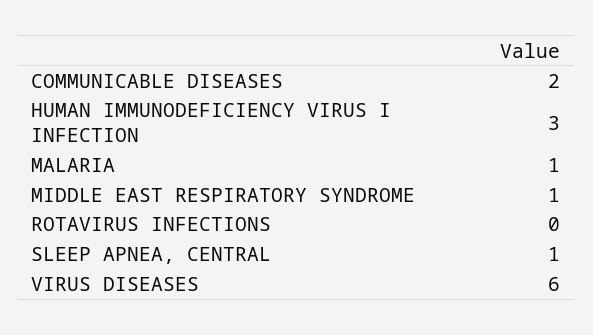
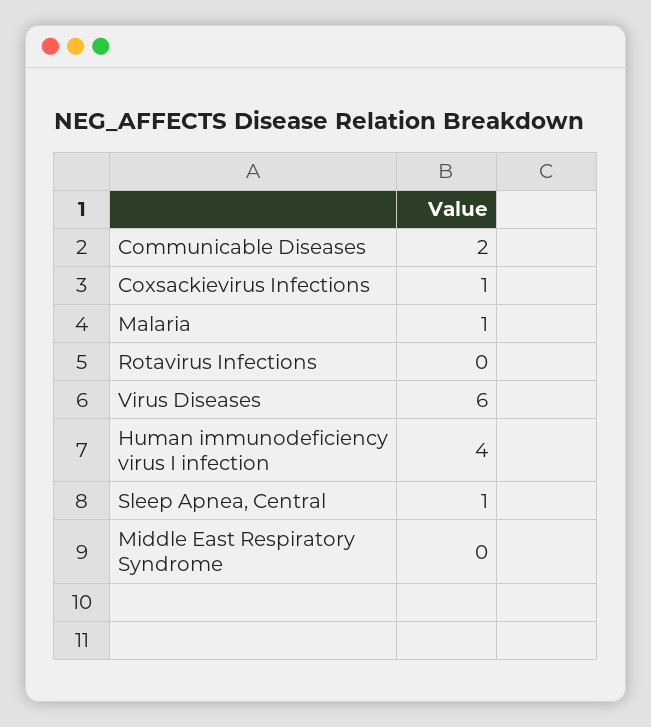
  {
    "COMMUNICABLE DISEASES": 2,
-   "HUMAN IMMUNODEFICIENCY VIRUS I INFECTION": 3,
+   "HUMAN IMMUNODEFICIENCY VIRUS I INFECTION": 4,
    "MALARIA": 1,
-   "MIDDLE EAST RESPIRATORY SYNDROME": 1,
+   "MIDDLE EAST RESPIRATORY SYNDROME": 0,
    "ROTAVIRUS INFECTIONS": 0,
    "SLEEP APNEA, CENTRAL": 1,
-   "VIRUS DISEASES": 6
+   "VIRUS DISEASES": 6,
+   "Coxsackievirus Infections": 1
  }

